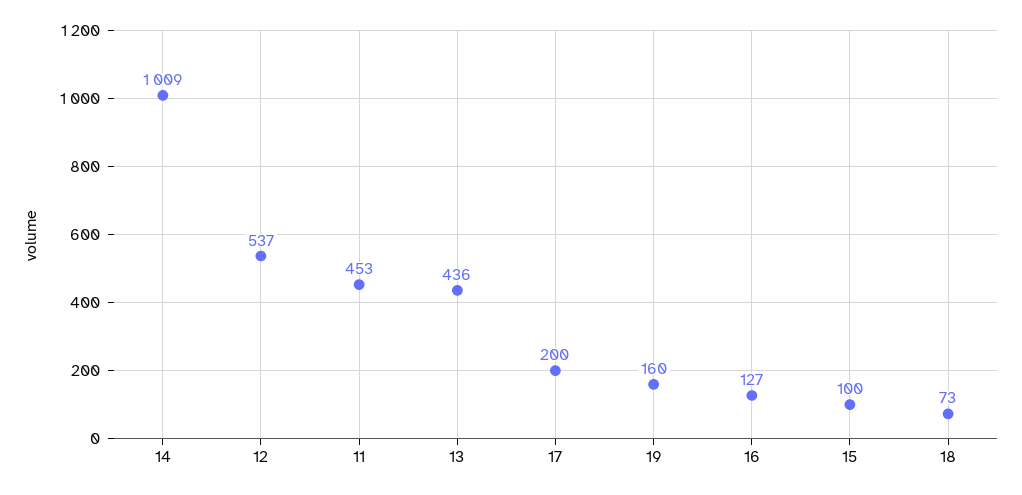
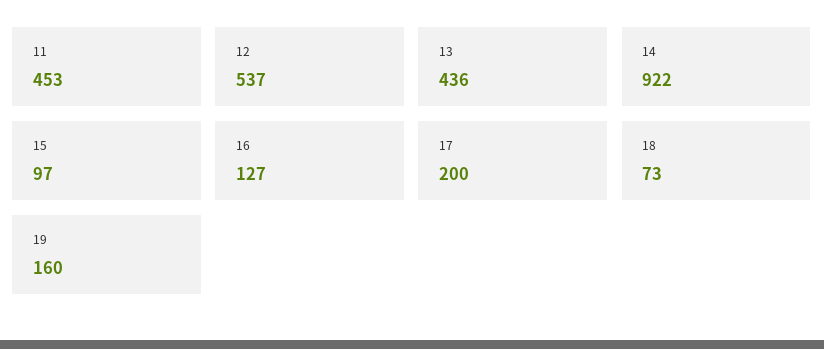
  {
-   "14": 1009,
+   "14": 922,
    "12": 537,
    "11": 453,
    "13": 436,
    "17": 200,
    "19": 160,
    "16": 127,
-   "15": 100,
+   "15": 97,
    "18": 73
  }

